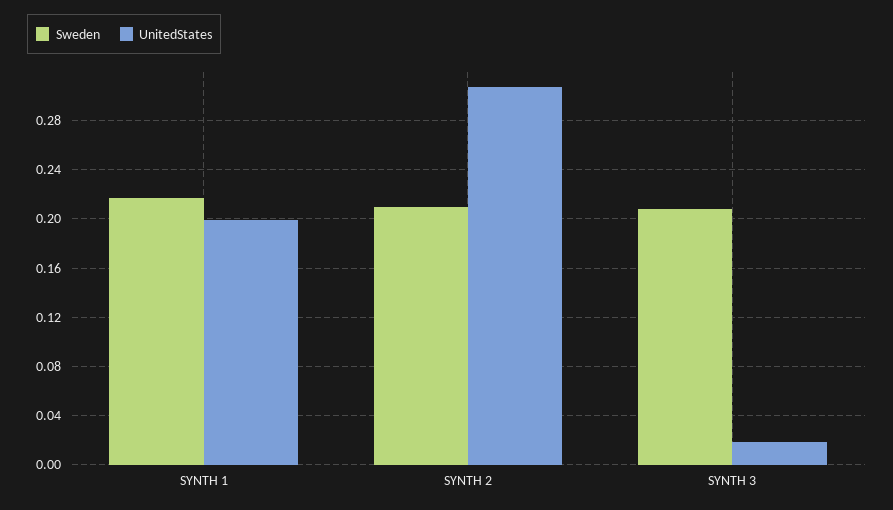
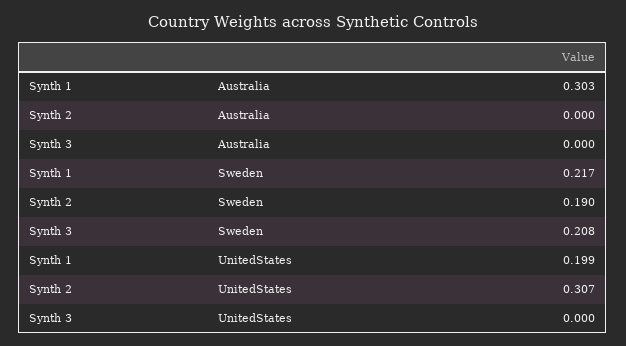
  {
    "Sweden": {
      "SYNTH 1": 0.217,
-     "SYNTH 2": 0.21,
+     "SYNTH 2": 0.19,
      "SYNTH 3": 0.208
    },
    "UnitedStates": {
      "SYNTH 1": 0.199,
      "SYNTH 2": 0.307,
-     "SYNTH 3": 0.02
+     "SYNTH 3": 0
-   }
+   },
+   "Australia": {
+     "SYNTH 1": 0.303,
+     "SYNTH 2": 0,
+     "SYNTH 3": 0
+   }
  }

